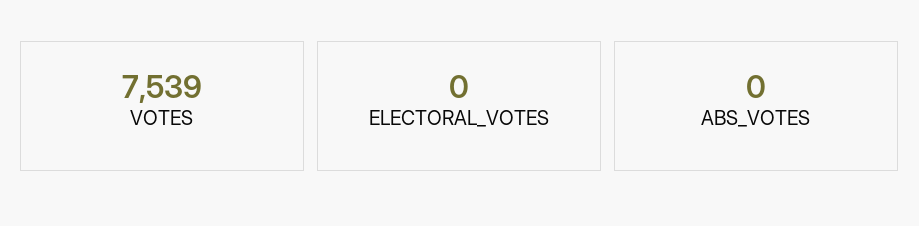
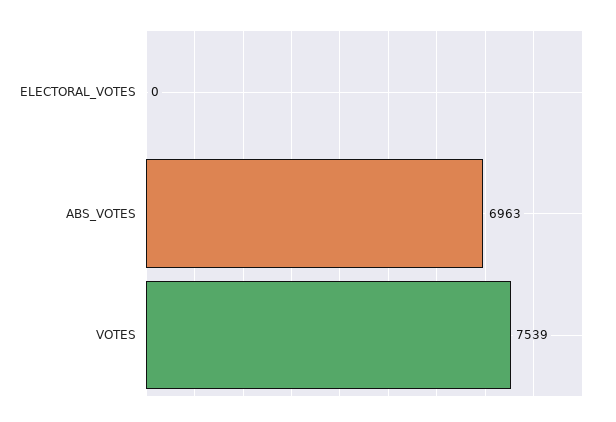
  {
    "VOTES": 7539,
    "ELECTORAL_VOTES": 0,
-   "ABS_VOTES": 0
+   "ABS_VOTES": 6963
  }

